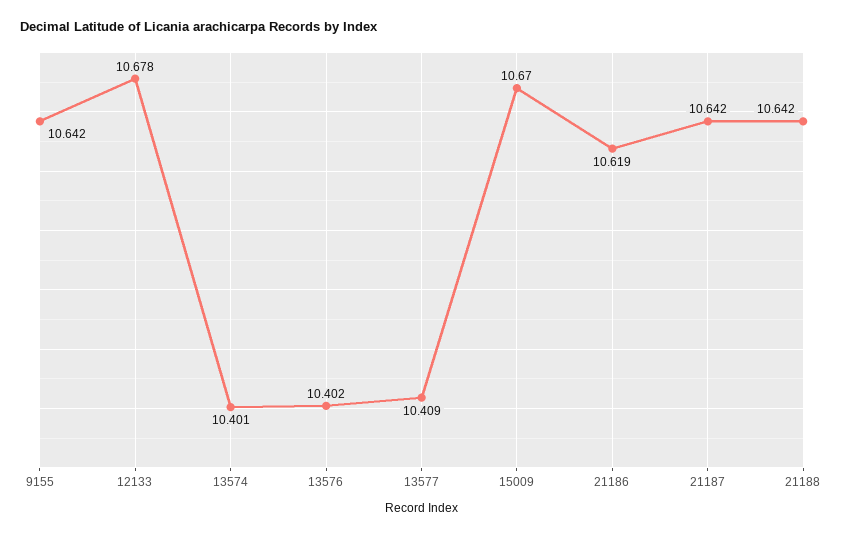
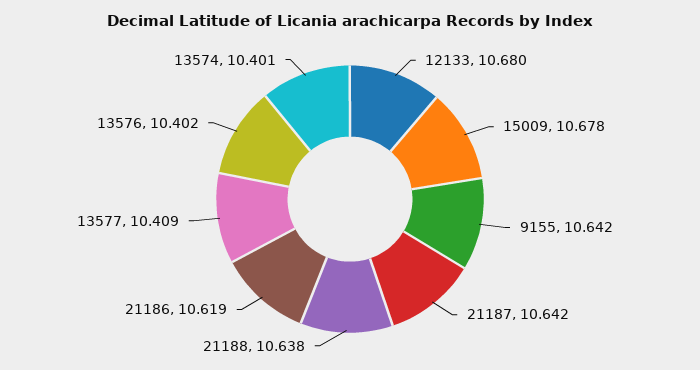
  {
    "9155": 10.642,
-   "12133": 10.678,
+   "12133": 10.68,
    "13574": 10.401,
    "13576": 10.402,
    "13577": 10.409,
-   "15009": 10.67,
+   "15009": 10.678,
    "21186": 10.619,
    "21187": 10.642,
-   "21188": 10.642
+   "21188": 10.638
  }

